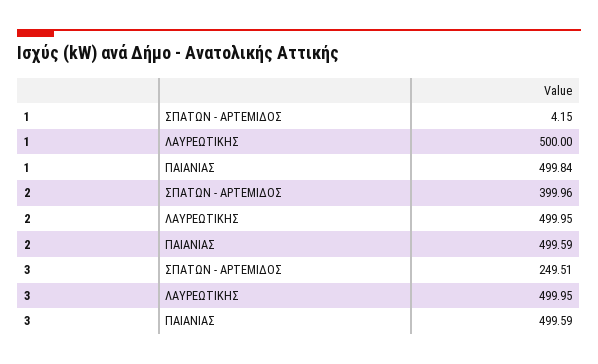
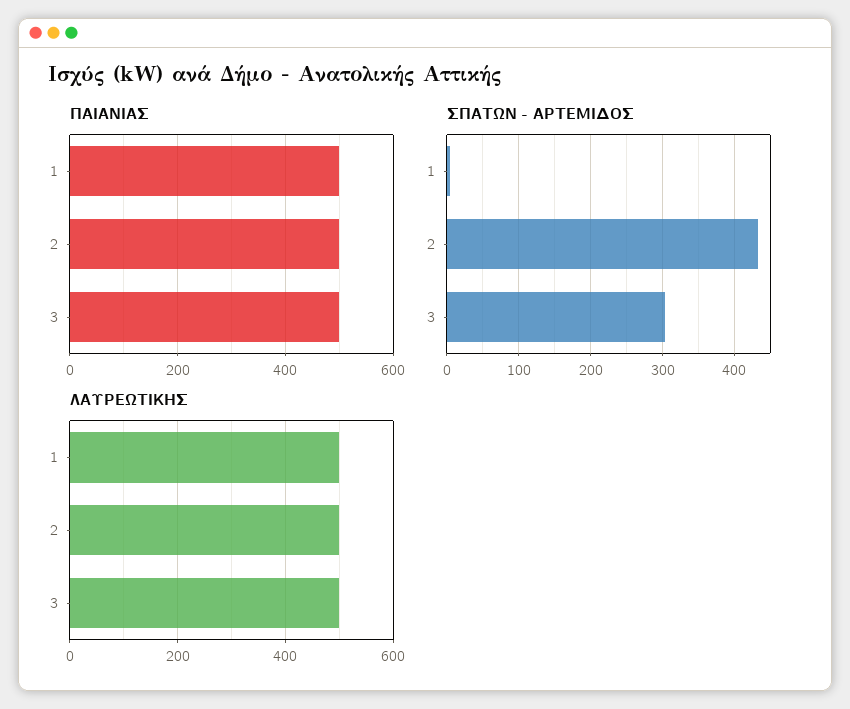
  {
    "ΣΠΑΤΩΝ - ΑΡΤΕΜΙΔΟΣ": {
      "1": 4.15,
-     "2": 399.96,
+     "2": 430,
-     "3": 249.51
+     "3": 300
    },
    "ΛΑΥΡΕΩΤΙΚΗΣ": {
      "1": 500,
      "2": 499.95,
      "3": 499.95
    },
    "ΠΑΙΑΝΙΑΣ": {
      "1": 499.84,
      "2": 499.59,
      "3": 499.59
    }
  }

